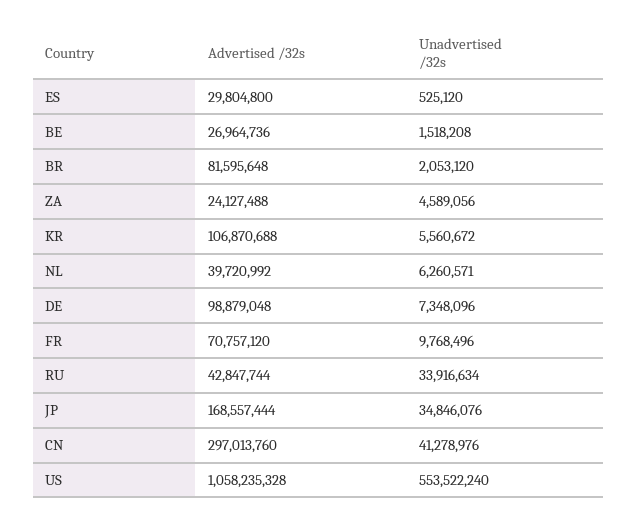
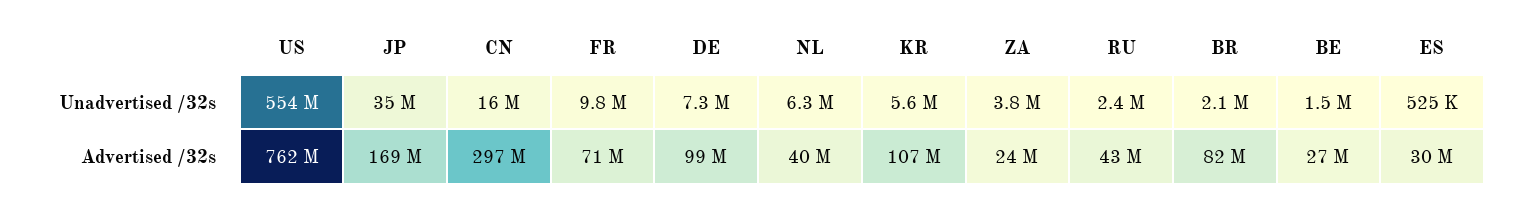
  {
    "Advertised /32s": {
      "ES": 29804800,
      "BE": 26964736,
      "BR": 81595648,
      "ZA": 24127488,
      "KR": 106870688,
      "NL": 39720992,
      "DE": 98879048,
      "FR": 70757120,
      "RU": 42847744,
      "JP": 168557444,
      "CN": 297013760,
-     "US": 1058235328
+     "US": 762000000
    },
    "Unadvertised /32s": {
      "ES": 525120,
      "BE": 1518208,
      "BR": 2053120,
-     "ZA": 4589056,
+     "ZA": 3800000,
      "KR": 5560672,
      "NL": 6260571,
      "DE": 7348096,
      "FR": 9768496,
-     "RU": 33916634,
+     "RU": 2400000,
      "JP": 34846076,
-     "CN": 41278976,
+     "CN": 16000000,
      "US": 553522240
    }
  }

